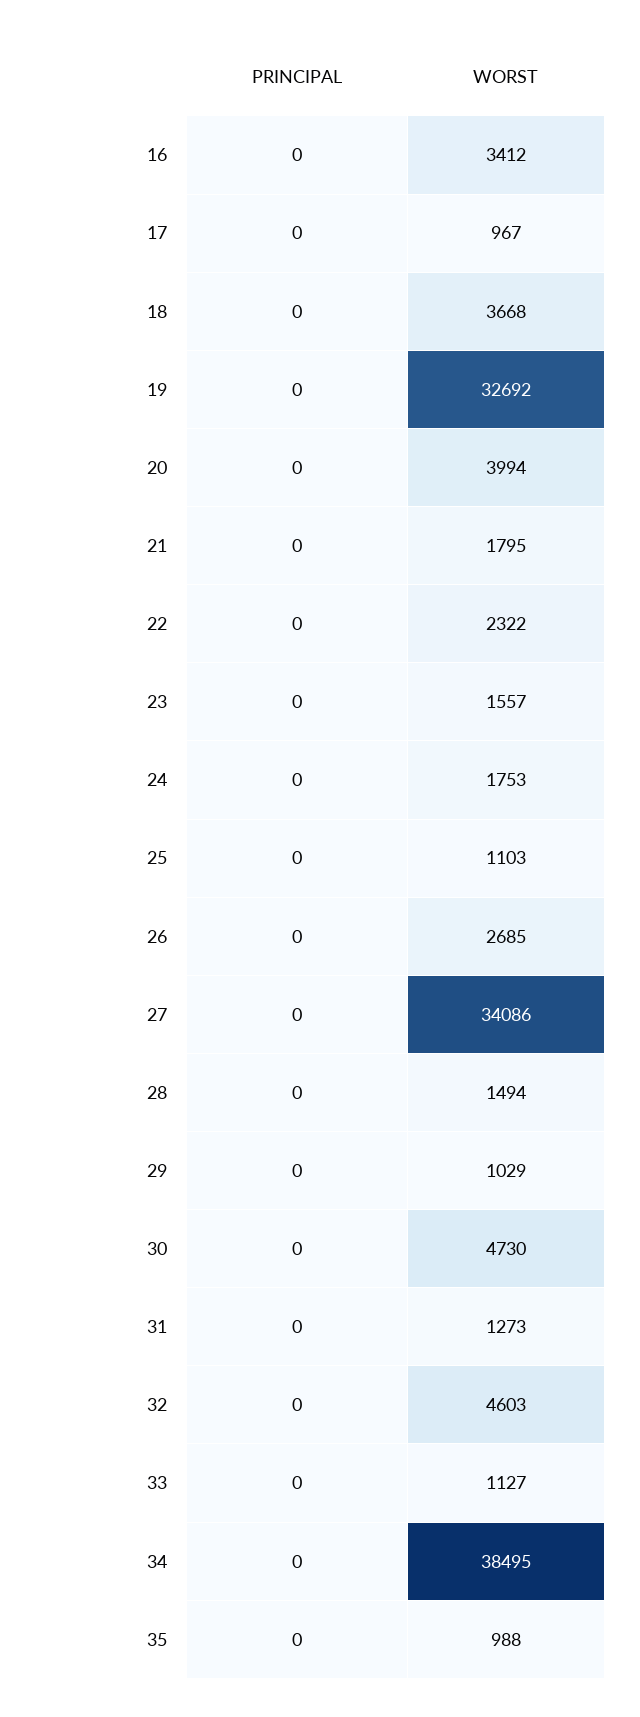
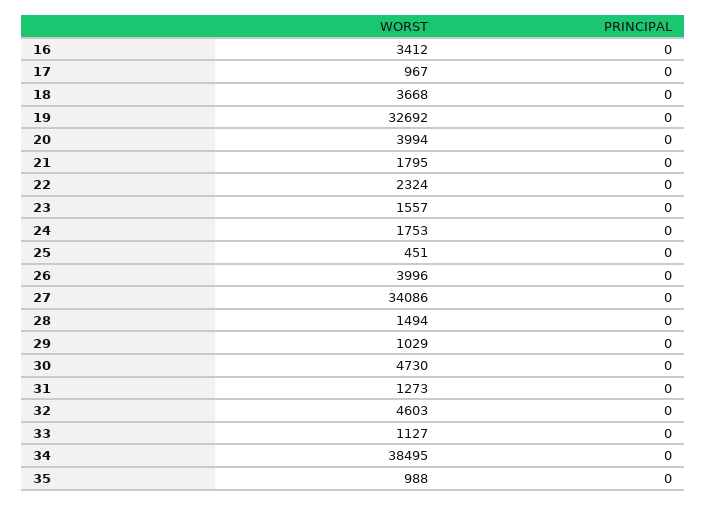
  {
    "PRINCIPAL": {
      "16": 0,
      "17": 0,
      "18": 0,
      "19": 0,
      "20": 0,
      "21": 0,
      "22": 0,
      "23": 0,
      "24": 0,
      "25": 0,
      "26": 0,
      "27": 0,
      "28": 0,
      "29": 0,
      "30": 0,
      "31": 0,
      "32": 0,
      "33": 0,
      "34": 0,
      "35": 0
    },
    "WORST": {
      "16": 3412,
      "17": 967,
      "18": 3668,
      "19": 32692,
      "20": 3994,
      "21": 1795,
-     "22": 2322,
+     "22": 2324,
      "23": 1557,
      "24": 1753,
-     "25": 1103,
+     "25": 451,
-     "26": 2685,
+     "26": 3996,
      "27": 34086,
      "28": 1494,
      "29": 1029,
      "30": 4730,
      "31": 1273,
      "32": 4603,
      "33": 1127,
      "34": 38495,
      "35": 988
    }
  }

